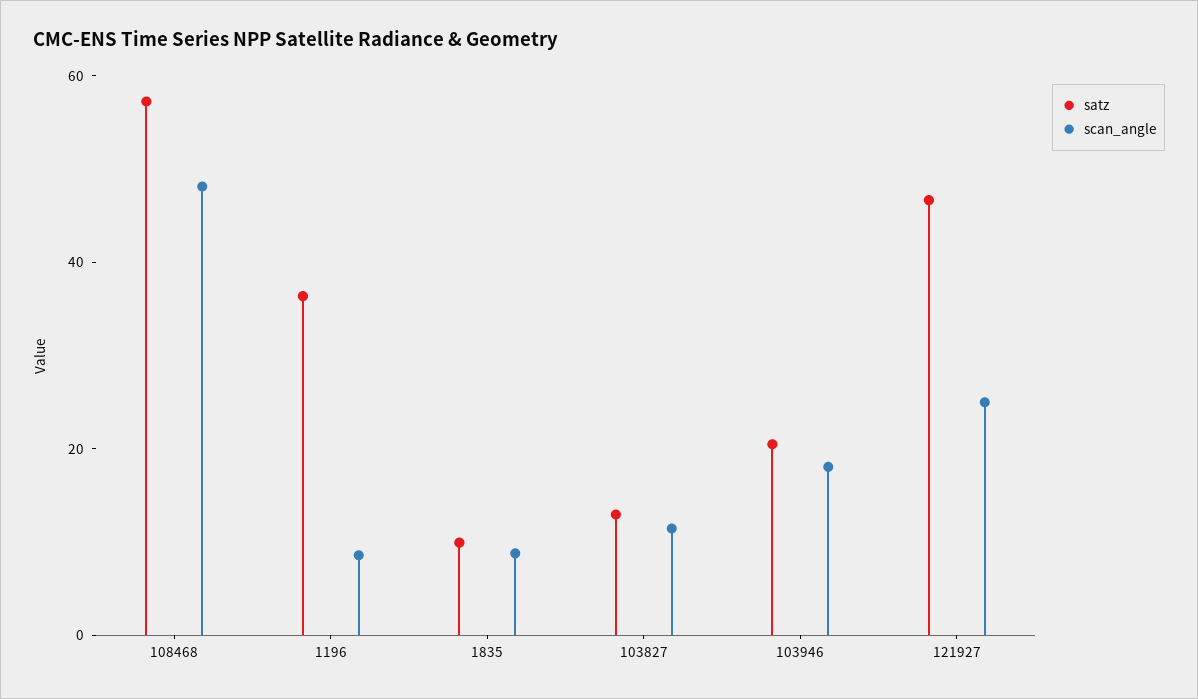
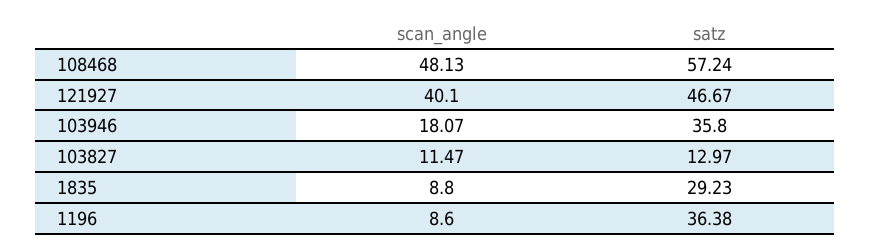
  {
    "satz": {
      "108468": 57.24,
      "1196": 36.38,
-     "1835": 10,
+     "1835": 29.23,
      "103827": 12.97,
-     "103946": 20,
+     "103946": 35.8,
      "121927": 46.67
    },
    "scan_angle": {
      "108468": 48.13,
      "1196": 8.6,
      "1835": 8.8,
      "103827": 11.47,
      "103946": 18.07,
-     "121927": 25
+     "121927": 40.1
    }
  }

